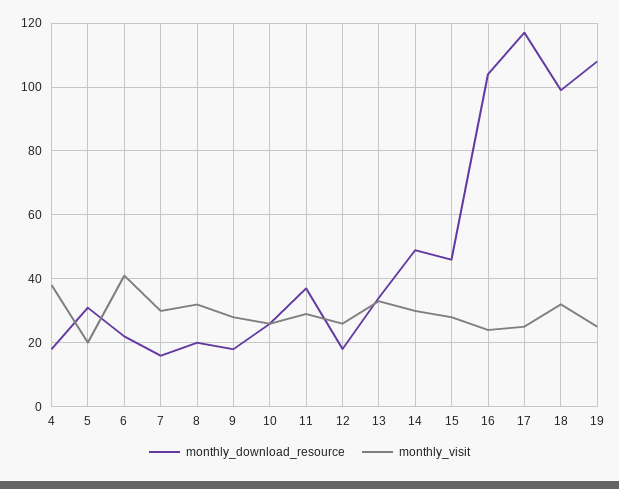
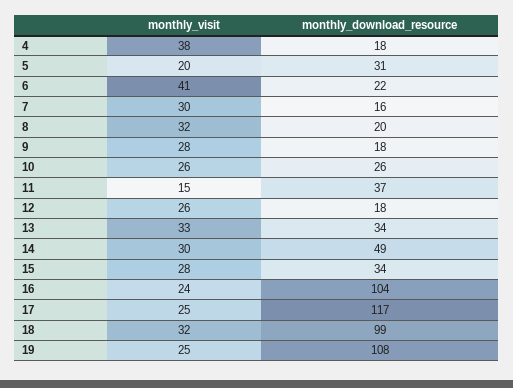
  {
    "monthly_download_resource": {
      "4": 18,
      "5": 31,
      "6": 22,
      "7": 16,
      "8": 20,
      "9": 18,
      "10": 26,
      "11": 37,
      "12": 18,
      "13": 34,
      "14": 49,
-     "15": 45,
+     "15": 34,
      "16": 104,
      "17": 117,
      "18": 99,
      "19": 108
    },
    "monthly_visit": {
      "4": 38,
      "5": 20,
      "6": 41,
      "7": 30,
      "8": 32,
      "9": 28,
      "10": 26,
-     "11": 30,
+     "11": 15,
      "12": 26,
      "13": 33,
      "14": 30,
      "15": 28,
      "16": 24,
      "17": 25,
      "18": 32,
      "19": 25
    }
  }

